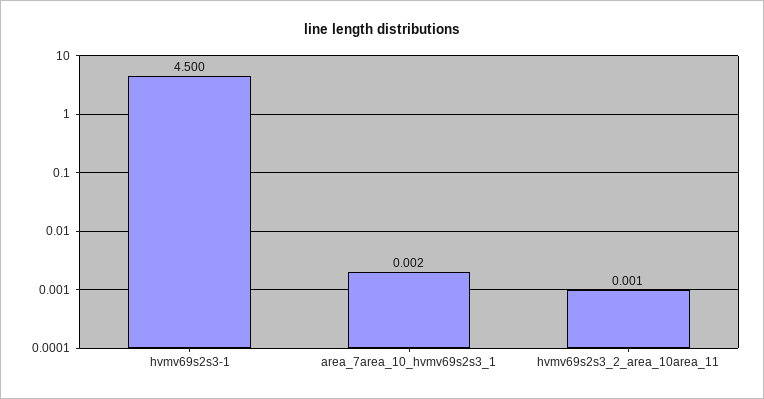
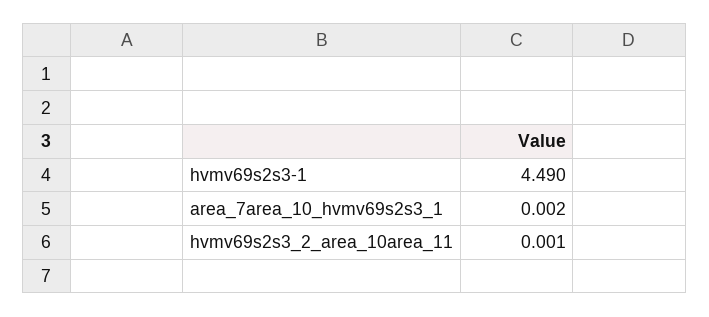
  {
-   "hvmv69s2s3-1": 4.5,
+   "hvmv69s2s3-1": 4.49,
    "area_7area_10_hvmv69s2s3_1": 0.002,
    "hvmv69s2s3_2_area_10area_11": 0.001
  }

